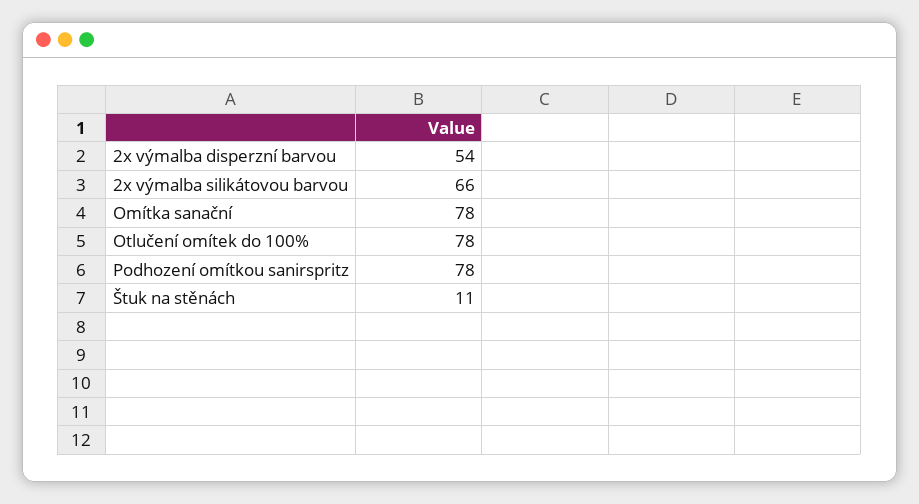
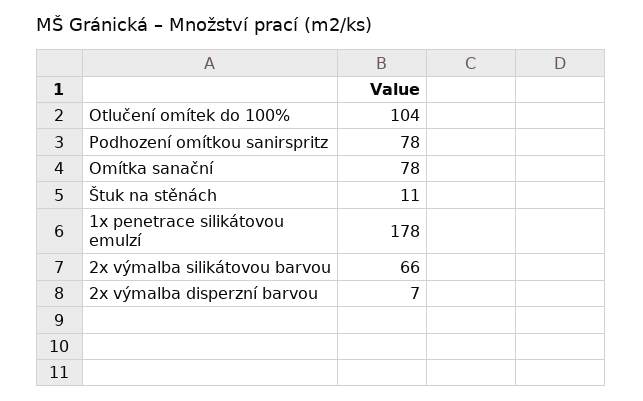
  {
-   "2x výmalba disperzní barvou": 54,
+   "2x výmalba disperzní barvou": 7,
    "2x výmalba silikátovou barvou": 66,
    "Omítka sanační": 78,
-   "Otlučení omítek do 100%": 78,
+   "Otlučení omítek do 100%": 104,
    "Podhození omítkou sanirspritz": 78,
-   "Štuk na stěnách": 11
+   "Štuk na stěnách": 11,
+   "1x penetrace silikátovou emulzí": 178
  }

